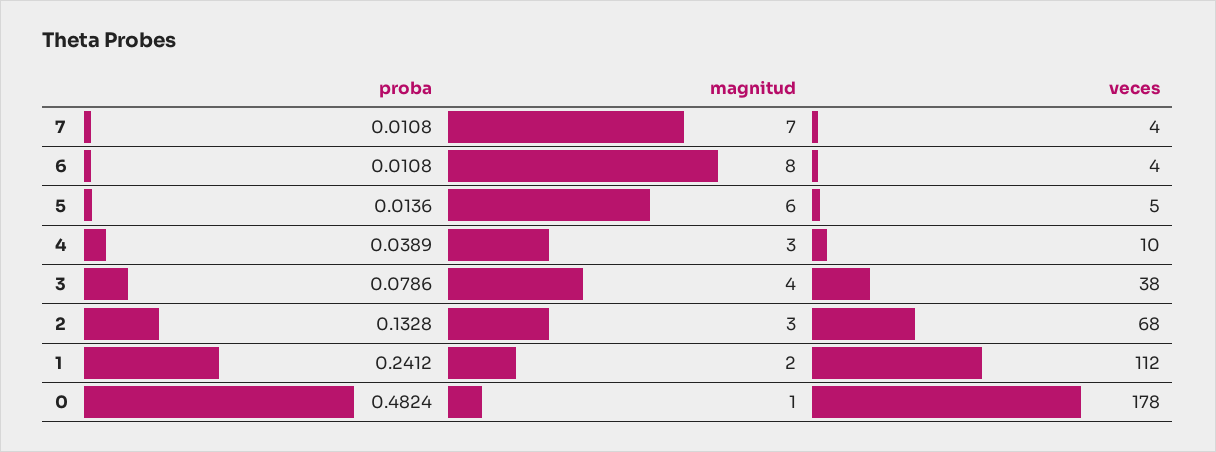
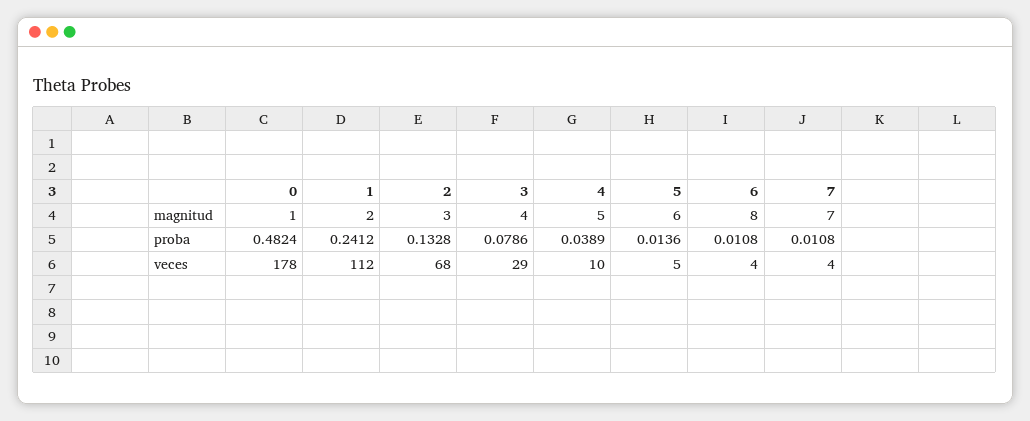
  {
    "proba": {
      "7": 0.0108,
      "6": 0.0108,
      "5": 0.0136,
      "4": 0.0389,
      "3": 0.0786,
      "2": 0.1328,
      "1": 0.2412,
      "0": 0.4824
    },
    "magnitud": {
      "7": 7,
      "6": 8,
      "5": 6,
-     "4": 3,
+     "4": 5,
      "3": 4,
      "2": 3,
      "1": 2,
      "0": 1
    },
    "veces": {
      "7": 4,
      "6": 4,
      "5": 5,
      "4": 10,
-     "3": 38,
+     "3": 29,
      "2": 68,
      "1": 112,
      "0": 178
    }
  }

